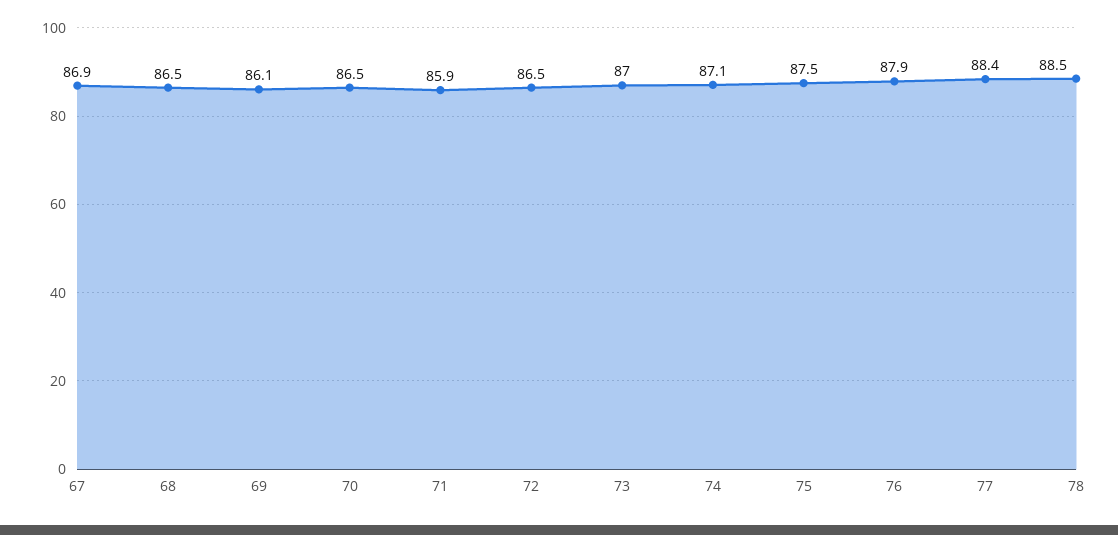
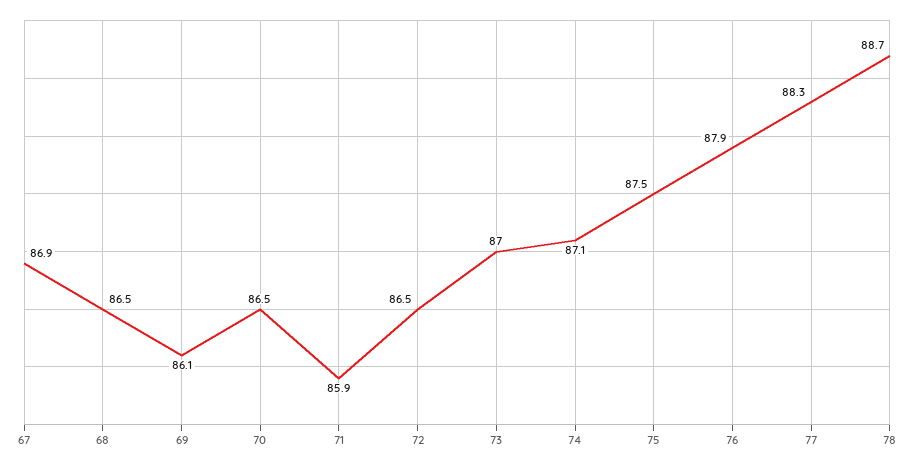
  {
    "67": 86.9,
    "68": 86.5,
    "69": 86.1,
    "70": 86.5,
    "71": 85.9,
    "72": 86.5,
    "73": 87,
    "74": 87.1,
    "75": 87.5,
    "76": 87.9,
-   "77": 88.4,
+   "77": 88.3,
-   "78": 88.5
+   "78": 88.7
  }

